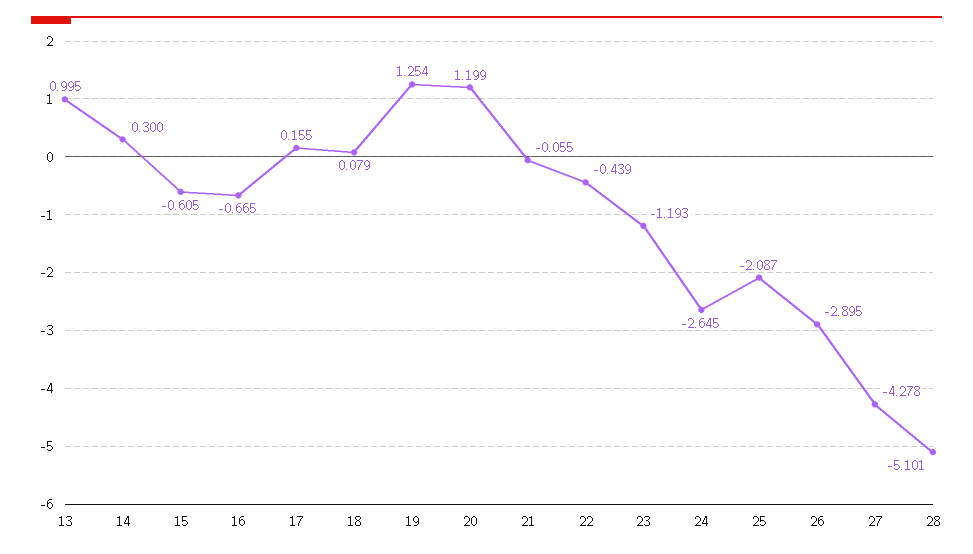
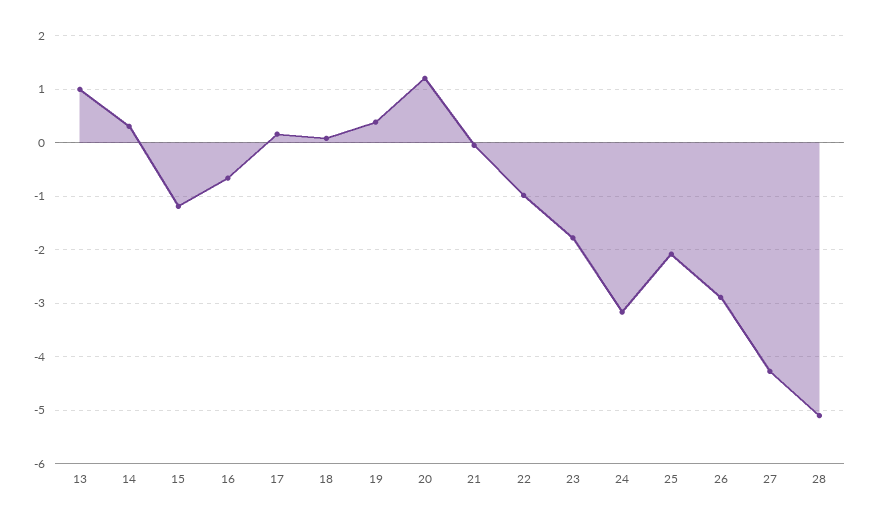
  {
    "13": 0.995,
    "14": 0.3,
-   "15": -0.605,
+   "15": -1.2,
    "16": -0.665,
    "17": 0.155,
    "18": 0.079,
-   "19": 1.254,
+   "19": 0.4,
    "20": 1.199,
    "21": -0.055,
-   "22": -0.439,
+   "22": -1,
-   "23": -1.193,
+   "23": -1.8,
-   "24": -2.645,
+   "24": -3.2,
    "25": -2.087,
    "26": -2.895,
    "27": -4.278,
    "28": -5.101
  }

